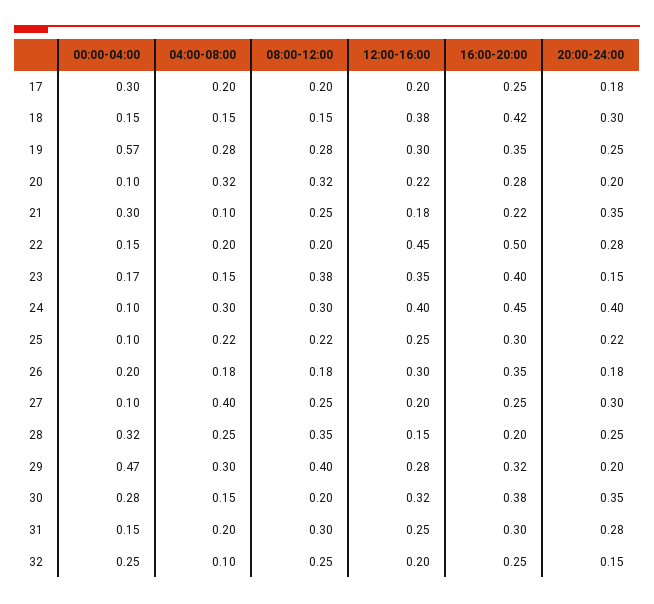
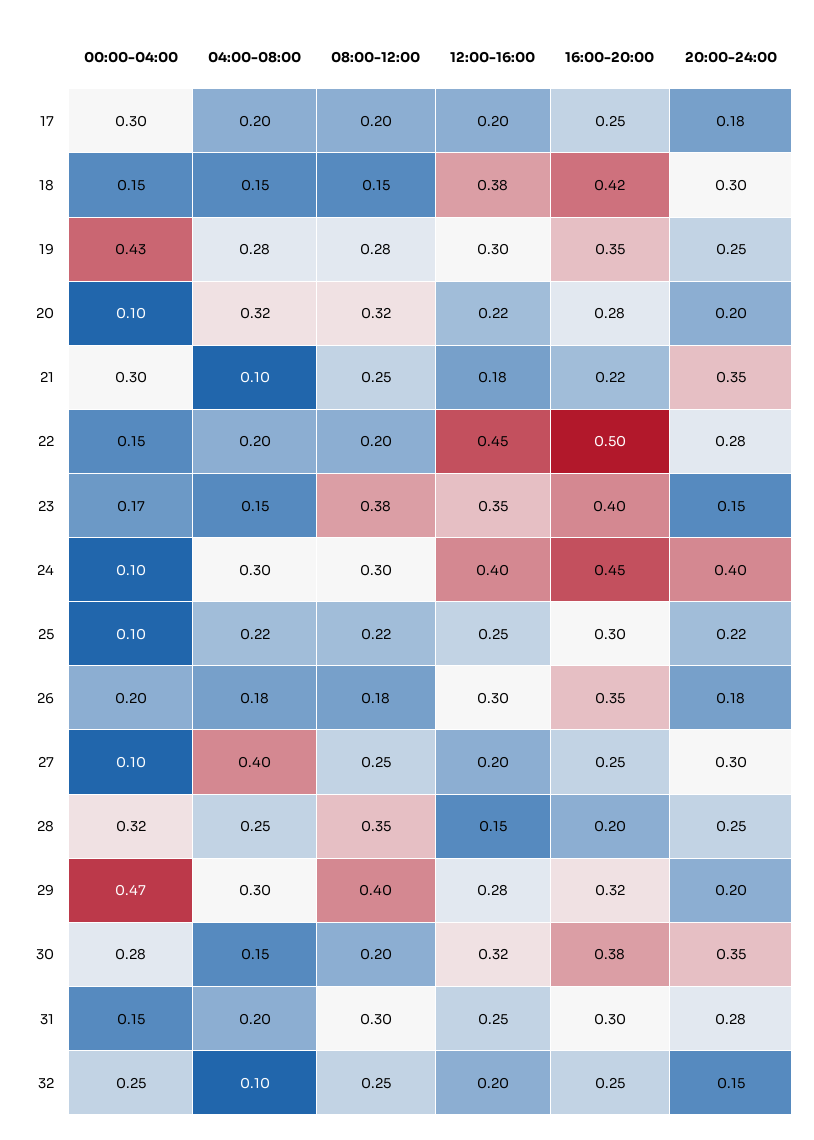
  {
    "00:00-04:00": {
      "17": 0.3,
      "18": 0.15,
-     "19": 0.57,
+     "19": 0.43,
      "20": 0.1,
      "21": 0.3,
      "22": 0.15,
      "23": 0.17,
      "24": 0.1,
      "25": 0.1,
      "26": 0.2,
      "27": 0.1,
      "28": 0.32,
      "29": 0.47,
      "30": 0.28,
      "31": 0.15,
      "32": 0.25
    },
    "04:00-08:00": {
      "17": 0.2,
      "18": 0.15,
      "19": 0.28,
      "20": 0.32,
      "21": 0.1,
      "22": 0.2,
      "23": 0.15,
      "24": 0.3,
      "25": 0.22,
      "26": 0.18,
      "27": 0.4,
      "28": 0.25,
      "29": 0.3,
      "30": 0.15,
      "31": 0.2,
      "32": 0.1
    },
    "08:00-12:00": {
      "17": 0.2,
      "18": 0.15,
      "19": 0.28,
      "20": 0.32,
      "21": 0.25,
      "22": 0.2,
      "23": 0.38,
      "24": 0.3,
      "25": 0.22,
      "26": 0.18,
      "27": 0.25,
      "28": 0.35,
      "29": 0.4,
      "30": 0.2,
      "31": 0.3,
      "32": 0.25
    },
    "12:00-16:00": {
      "17": 0.2,
      "18": 0.38,
      "19": 0.3,
      "20": 0.22,
      "21": 0.18,
      "22": 0.45,
      "23": 0.35,
      "24": 0.4,
      "25": 0.25,
      "26": 0.3,
      "27": 0.2,
      "28": 0.15,
      "29": 0.28,
      "30": 0.32,
      "31": 0.25,
      "32": 0.2
    },
    "16:00-20:00": {
      "17": 0.25,
      "18": 0.42,
      "19": 0.35,
      "20": 0.28,
      "21": 0.22,
      "22": 0.5,
      "23": 0.4,
      "24": 0.45,
      "25": 0.3,
      "26": 0.35,
      "27": 0.25,
      "28": 0.2,
      "29": 0.32,
      "30": 0.38,
      "31": 0.3,
      "32": 0.25
    },
    "20:00-24:00": {
      "17": 0.18,
      "18": 0.3,
      "19": 0.25,
      "20": 0.2,
      "21": 0.35,
      "22": 0.28,
      "23": 0.15,
      "24": 0.4,
      "25": 0.22,
      "26": 0.18,
      "27": 0.3,
      "28": 0.25,
      "29": 0.2,
      "30": 0.35,
      "31": 0.28,
      "32": 0.15
    }
  }

